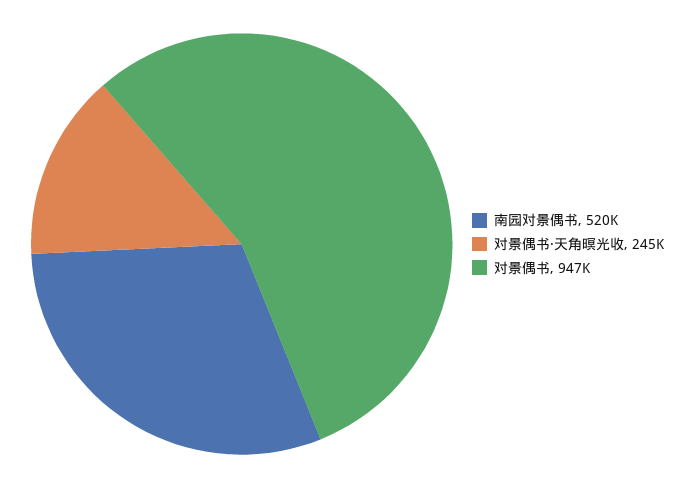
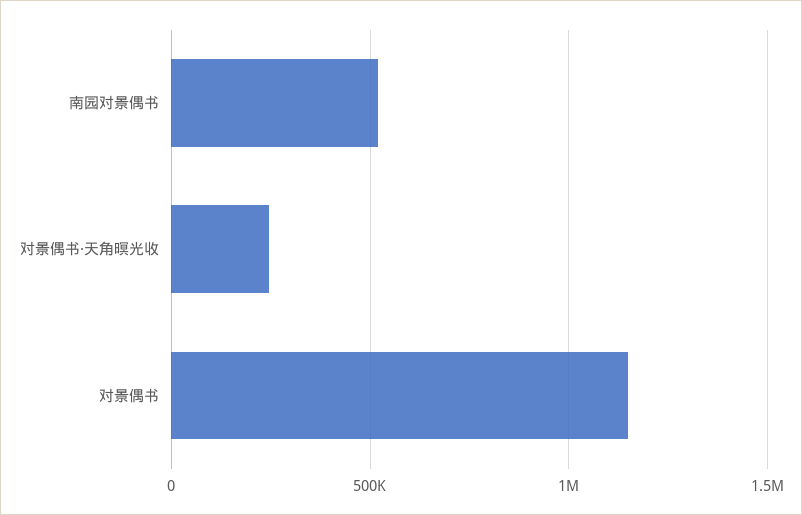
  {
    "南园对景偶书": 520000,
    "对景偶书·天角暝光收": 245000,
-   "对景偶书": 947000
+   "对景偶书": 1150000
  }

